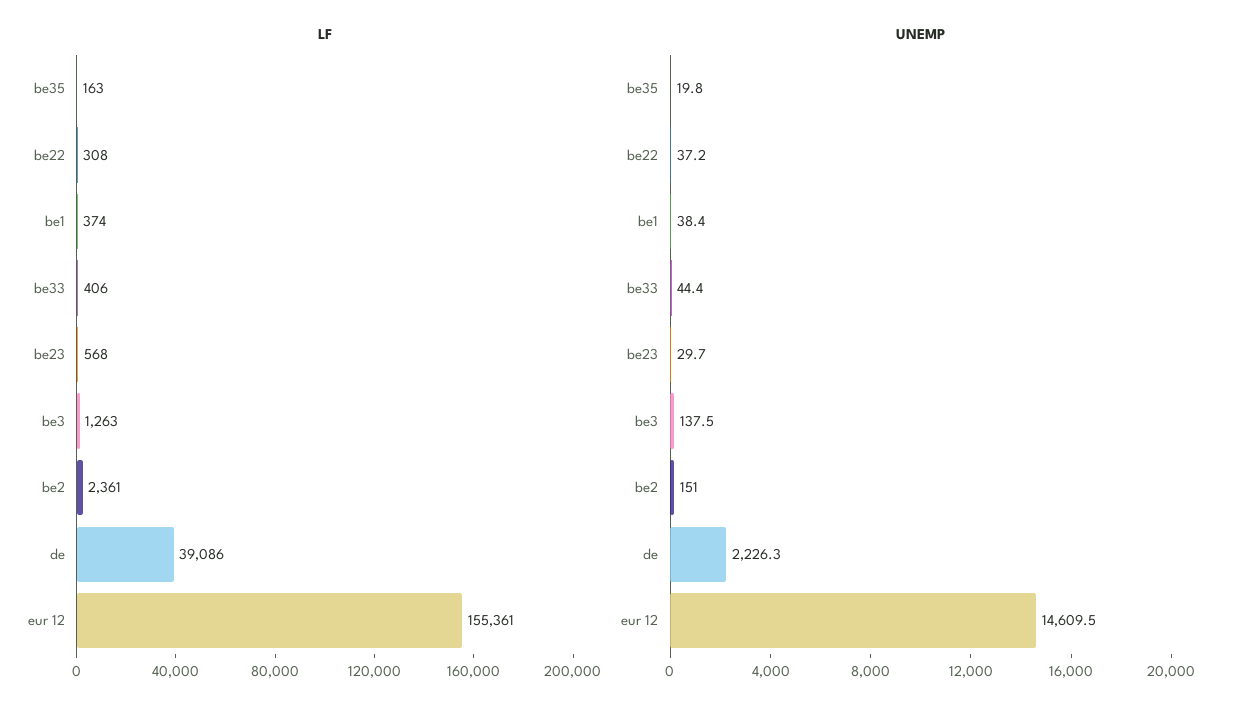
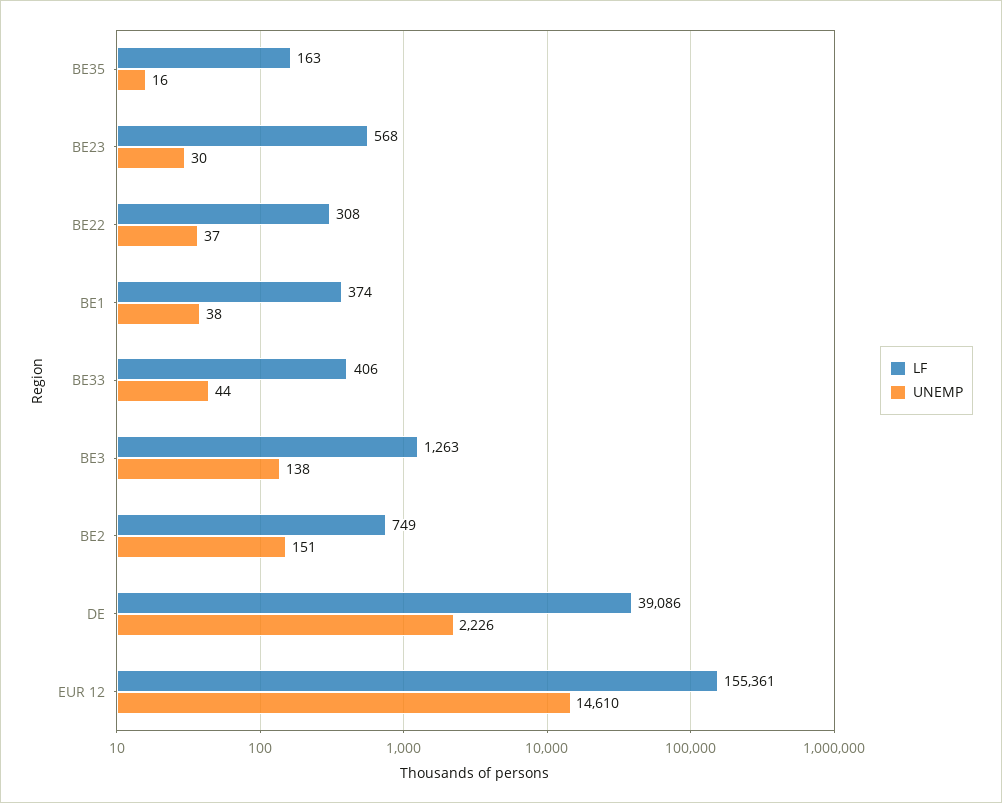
  {
    "LF": {
      "be35": 163,
      "be22": 308,
      "be1": 374,
      "be33": 406,
      "be23": 568,
      "be3": 1263,
-     "be2": 2361,
+     "be2": 749,
      "de": 39086,
      "eur 12": 155361
    },
    "UNEMP": {
-     "be35": 19.8,
+     "be35": 16,
      "be22": 37.2,
      "be1": 38.4,
      "be33": 44.4,
      "be23": 29.7,
      "be3": 137.5,
      "be2": 151,
      "de": 2226.3,
      "eur 12": 14609.5
    }
  }

